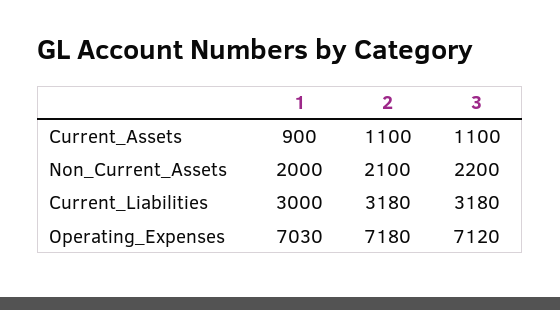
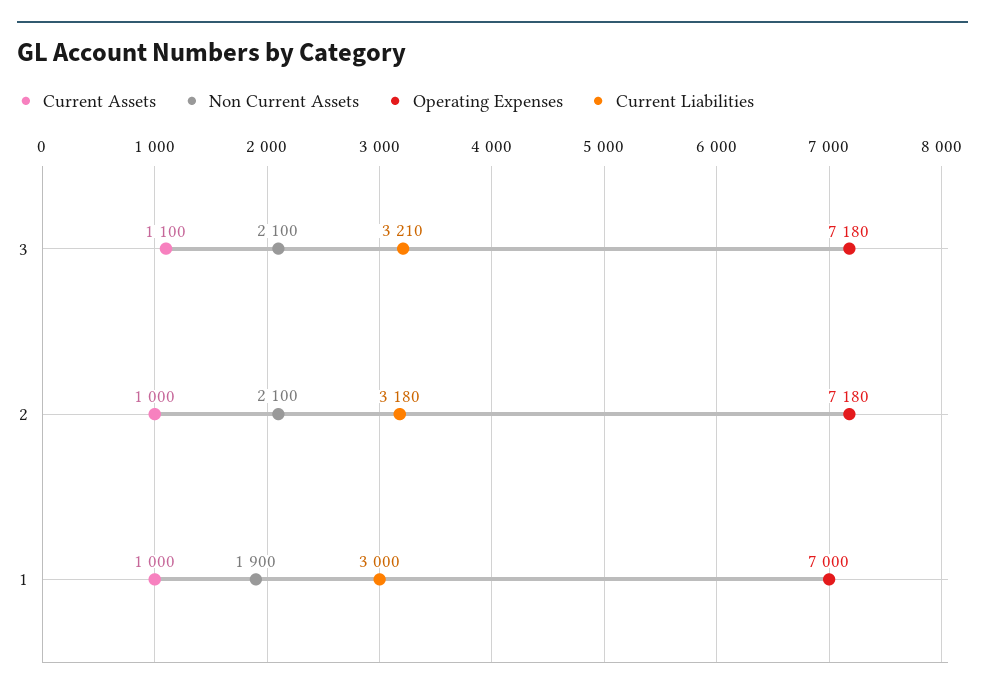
  {
    "Current_Assets": {
-     "1": 900,
+     "1": 1000,
-     "2": 1100,
+     "2": 1000,
      "3": 1100
    },
    "Non_Current_Assets": {
-     "1": 2000,
+     "1": 1900,
      "2": 2100,
-     "3": 2200
+     "3": 2100
    },
    "Current_Liabilities": {
      "1": 3000,
      "2": 3180,
-     "3": 3180
+     "3": 3210
    },
    "Operating_Expenses": {
-     "1": 7030,
+     "1": 7000,
      "2": 7180,
-     "3": 7120
+     "3": 7180
    }
  }

